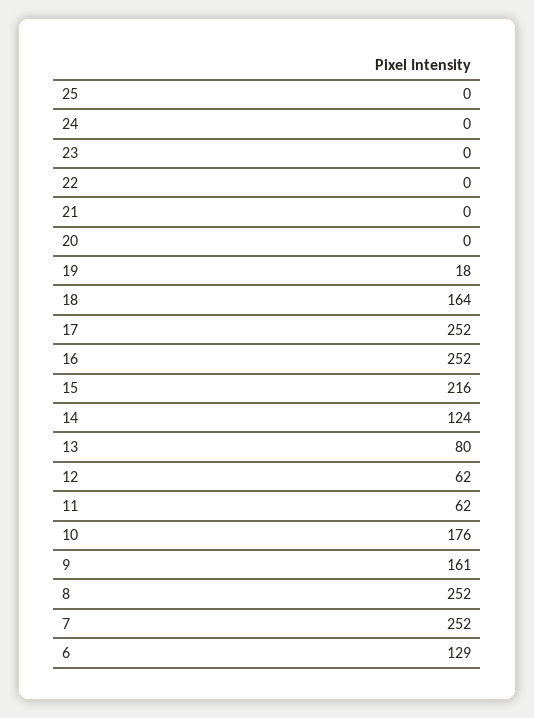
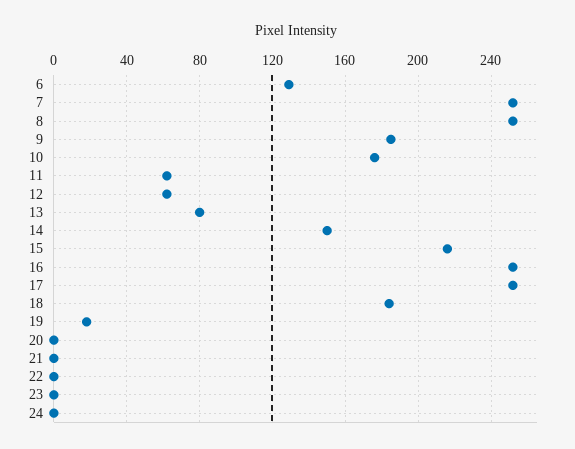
  {
-   "25": 0,
    "24": 0,
    "23": 0,
    "22": 0,
    "21": 0,
    "20": 0,
    "19": 18,
-   "18": 164,
+   "18": 185,
    "17": 252,
    "16": 252,
    "15": 216,
-   "14": 124,
+   "14": 150,
    "13": 80,
    "12": 62,
    "11": 62,
    "10": 176,
-   "9": 161,
+   "9": 185,
    "8": 252,
    "7": 252,
    "6": 129
  }

